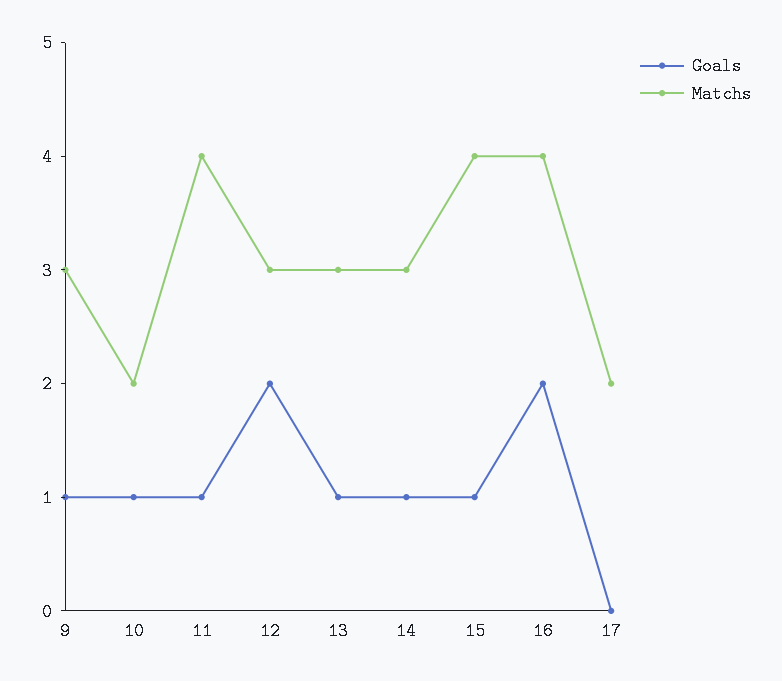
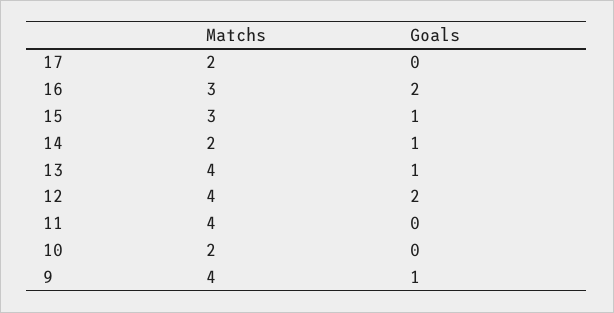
  {
    "Goals": {
      "9": 1,
-     "10": 1,
+     "10": 0,
-     "11": 1,
+     "11": 0,
      "12": 2,
      "13": 1,
      "14": 1,
      "15": 1,
      "16": 2,
      "17": 0
    },
    "Matchs": {
-     "9": 3,
+     "9": 4,
      "10": 2,
      "11": 4,
-     "12": 3,
+     "12": 4,
-     "13": 3,
+     "13": 4,
-     "14": 3,
+     "14": 2,
-     "15": 4,
+     "15": 3,
-     "16": 4,
+     "16": 3,
      "17": 2
    }
  }

